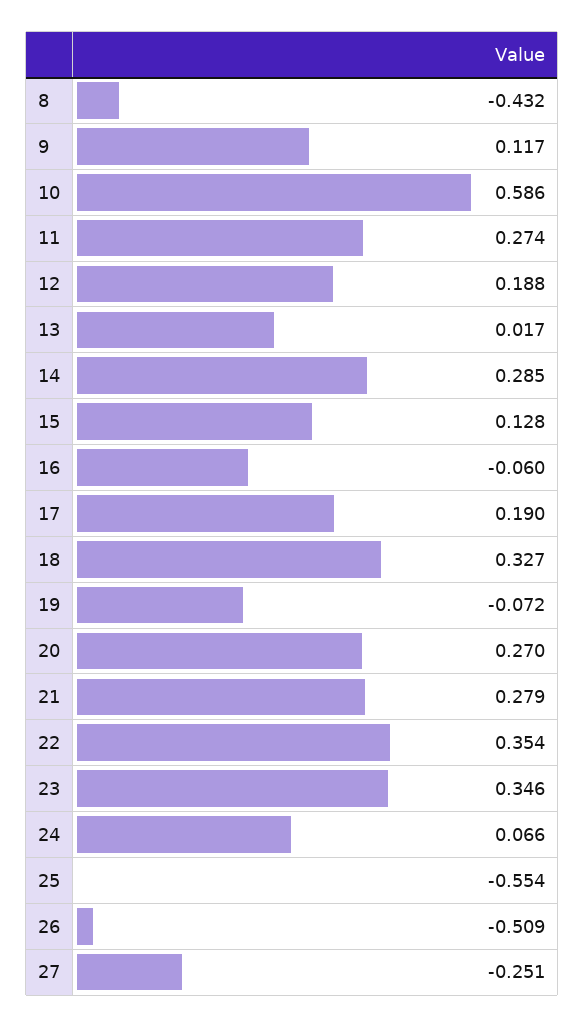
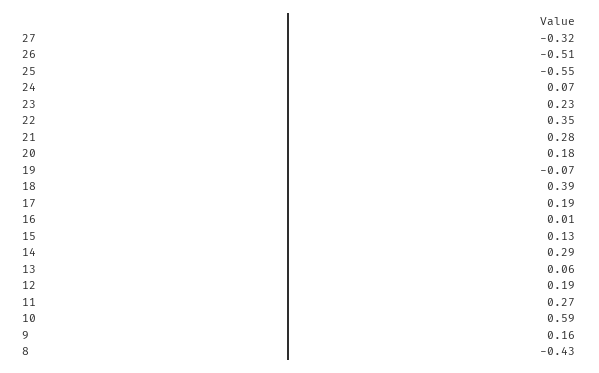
  {
    "8": -0.432,
-   "9": 0.117,
+   "9": 0.16,
    "10": 0.586,
    "11": 0.274,
    "12": 0.188,
-   "13": 0.017,
+   "13": 0.06,
    "14": 0.285,
    "15": 0.128,
-   "16": -0.06,
+   "16": 0.01,
    "17": 0.19,
-   "18": 0.327,
+   "18": 0.39,
    "19": -0.072,
-   "20": 0.27,
+   "20": 0.18,
    "21": 0.279,
    "22": 0.354,
-   "23": 0.346,
+   "23": 0.23,
    "24": 0.066,
    "25": -0.554,
    "26": -0.509,
-   "27": -0.251
+   "27": -0.32
  }

